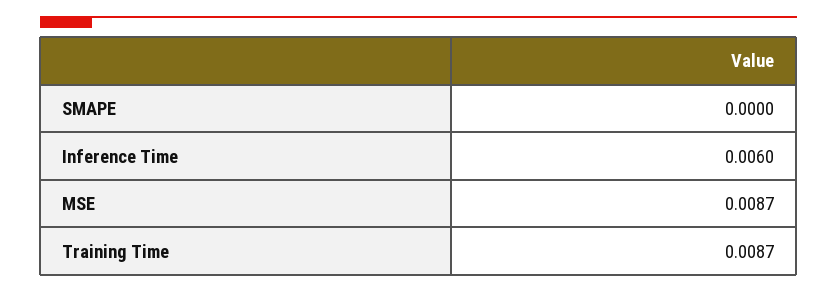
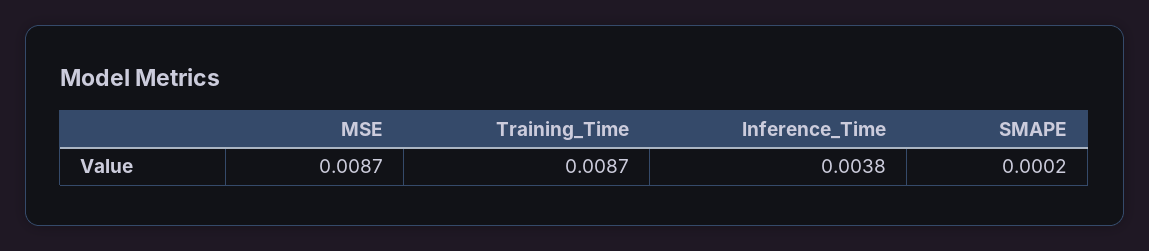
  {
-   "SMAPE": 0,
+   "SMAPE": 0.0002,
-   "Inference Time": 0.006,
+   "Inference Time": 0.0038,
    "MSE": 0.0087,
    "Training Time": 0.0087
  }

